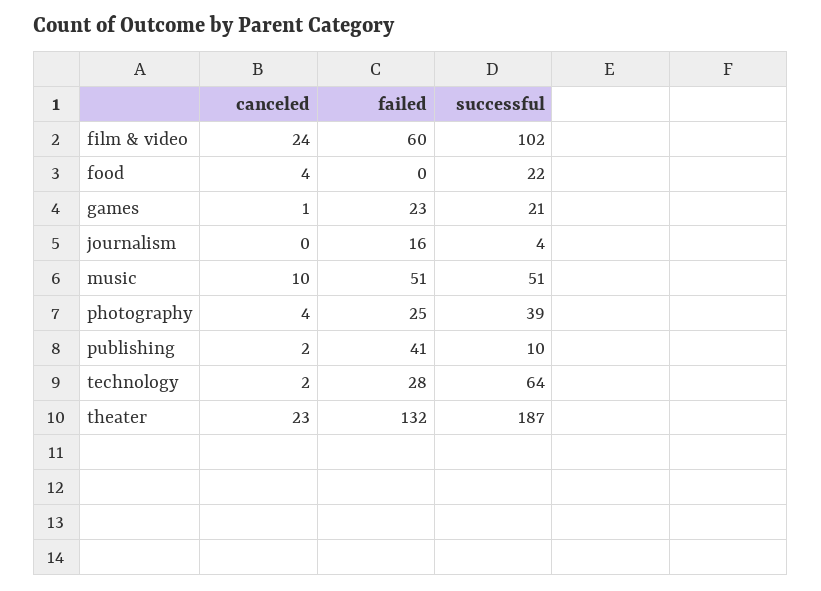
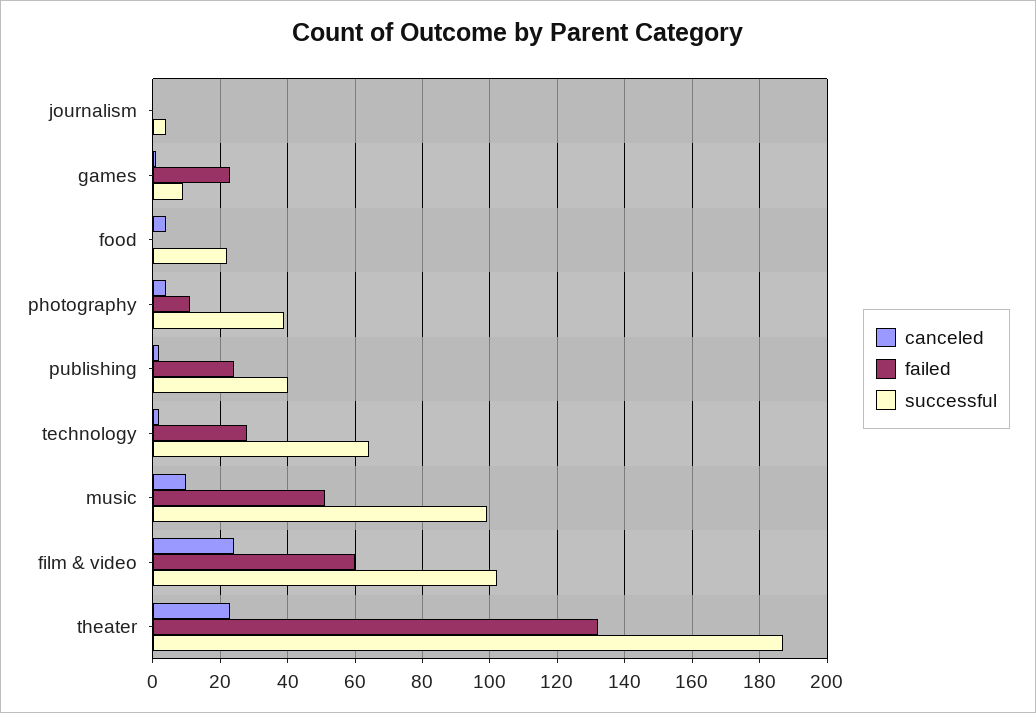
  {
    "canceled": {
      "film & video": 24,
      "food": 4,
      "games": 1,
      "journalism": 0,
      "music": 10,
      "photography": 4,
      "publishing": 2,
      "technology": 2,
      "theater": 23
    },
    "failed": {
      "film & video": 60,
      "food": 0,
      "games": 23,
-     "journalism": 16,
+     "journalism": 0,
      "music": 51,
-     "photography": 25,
+     "photography": 10,
-     "publishing": 41,
+     "publishing": 25,
      "technology": 28,
      "theater": 132
    },
    "successful": {
      "film & video": 102,
      "food": 22,
-     "games": 21,
+     "games": 10,
      "journalism": 4,
-     "music": 51,
+     "music": 100,
      "photography": 39,
-     "publishing": 10,
+     "publishing": 40,
      "technology": 64,
      "theater": 187
    }
  }

